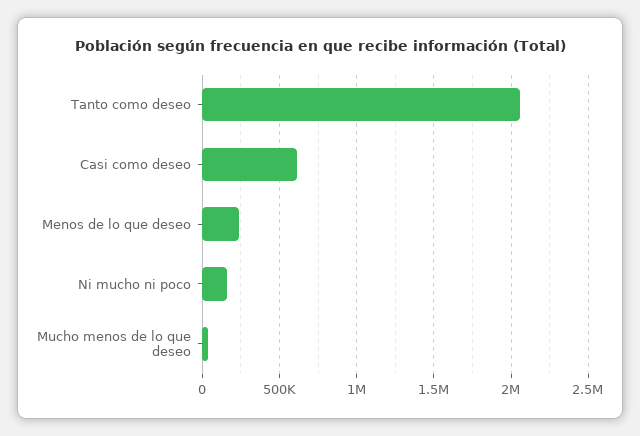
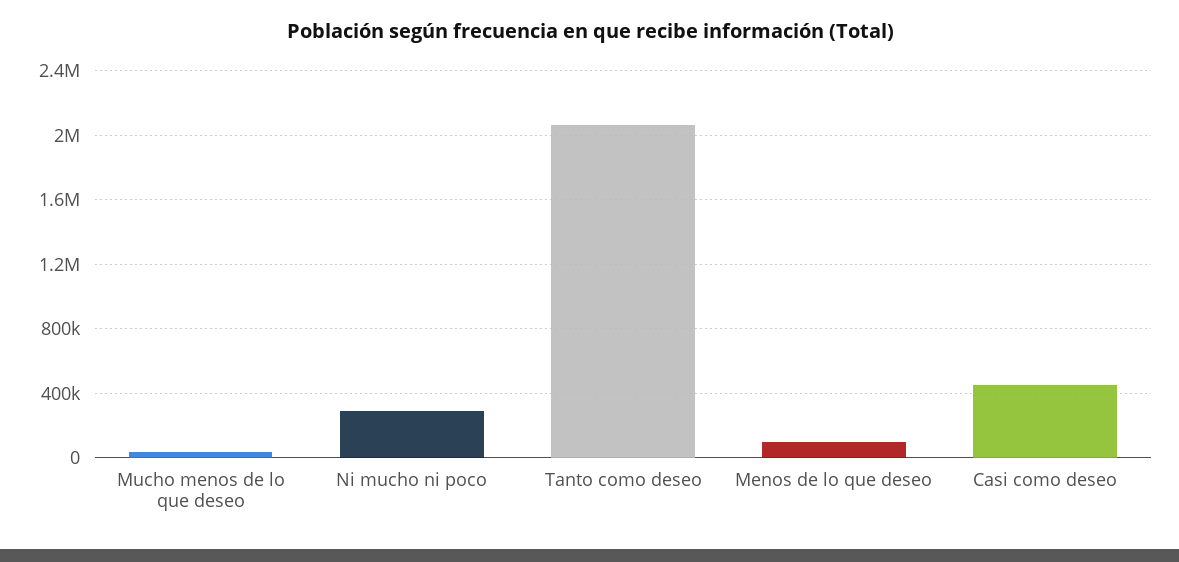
  {
    "Tanto como deseo": 2050000,
-   "Casi como deseo": 600000,
+   "Casi como deseo": 450000,
-   "Menos de lo que deseo": 250000,
+   "Menos de lo que deseo": 100000,
-   "Ni mucho ni poco": 150000,
+   "Ni mucho ni poco": 300000,
    "Mucho menos de lo que deseo": 50000
  }

